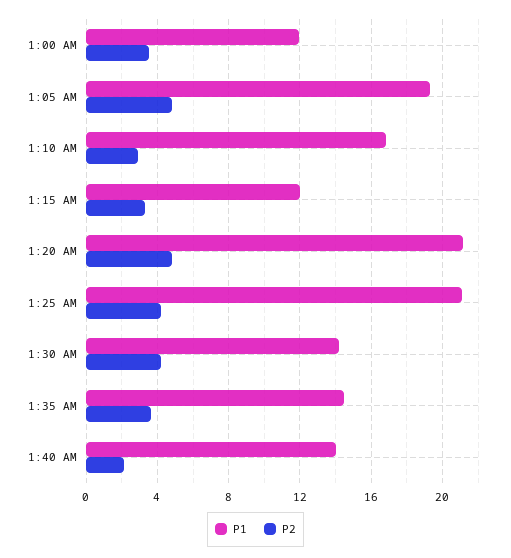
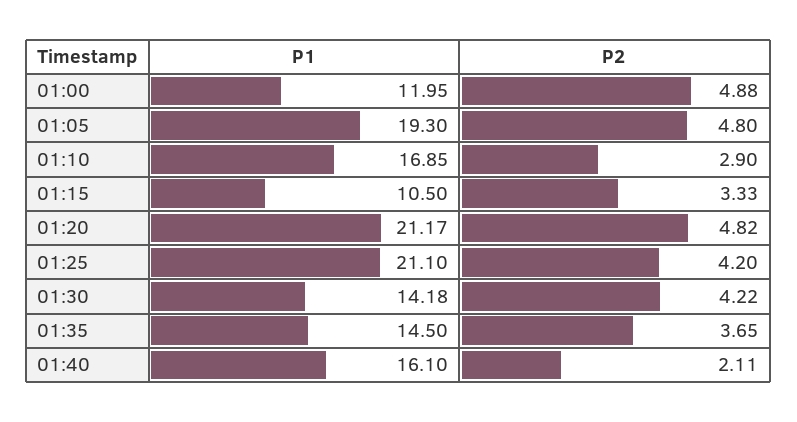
  {
    "P1": {
      "1:00 AM": 11.95,
      "1:05 AM": 19.3,
      "1:10 AM": 16.85,
-     "1:15 AM": 12,
+     "1:15 AM": 10.5,
      "1:20 AM": 21.17,
      "1:25 AM": 21.1,
      "1:30 AM": 14.18,
      "1:35 AM": 14.5,
-     "1:40 AM": 14
+     "1:40 AM": 16.1
    },
    "P2": {
-     "1:00 AM": 3.5,
+     "1:00 AM": 4.88,
      "1:05 AM": 4.8,
      "1:10 AM": 2.9,
      "1:15 AM": 3.33,
      "1:20 AM": 4.82,
      "1:25 AM": 4.2,
      "1:30 AM": 4.22,
      "1:35 AM": 3.65,
      "1:40 AM": 2.11
    }
  }

